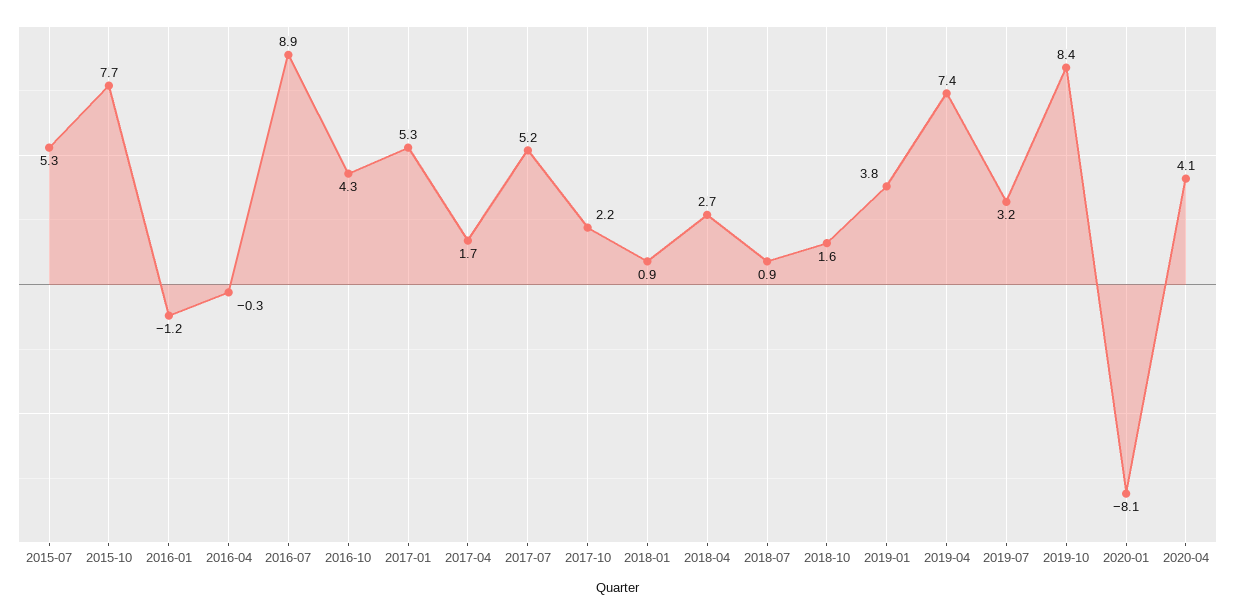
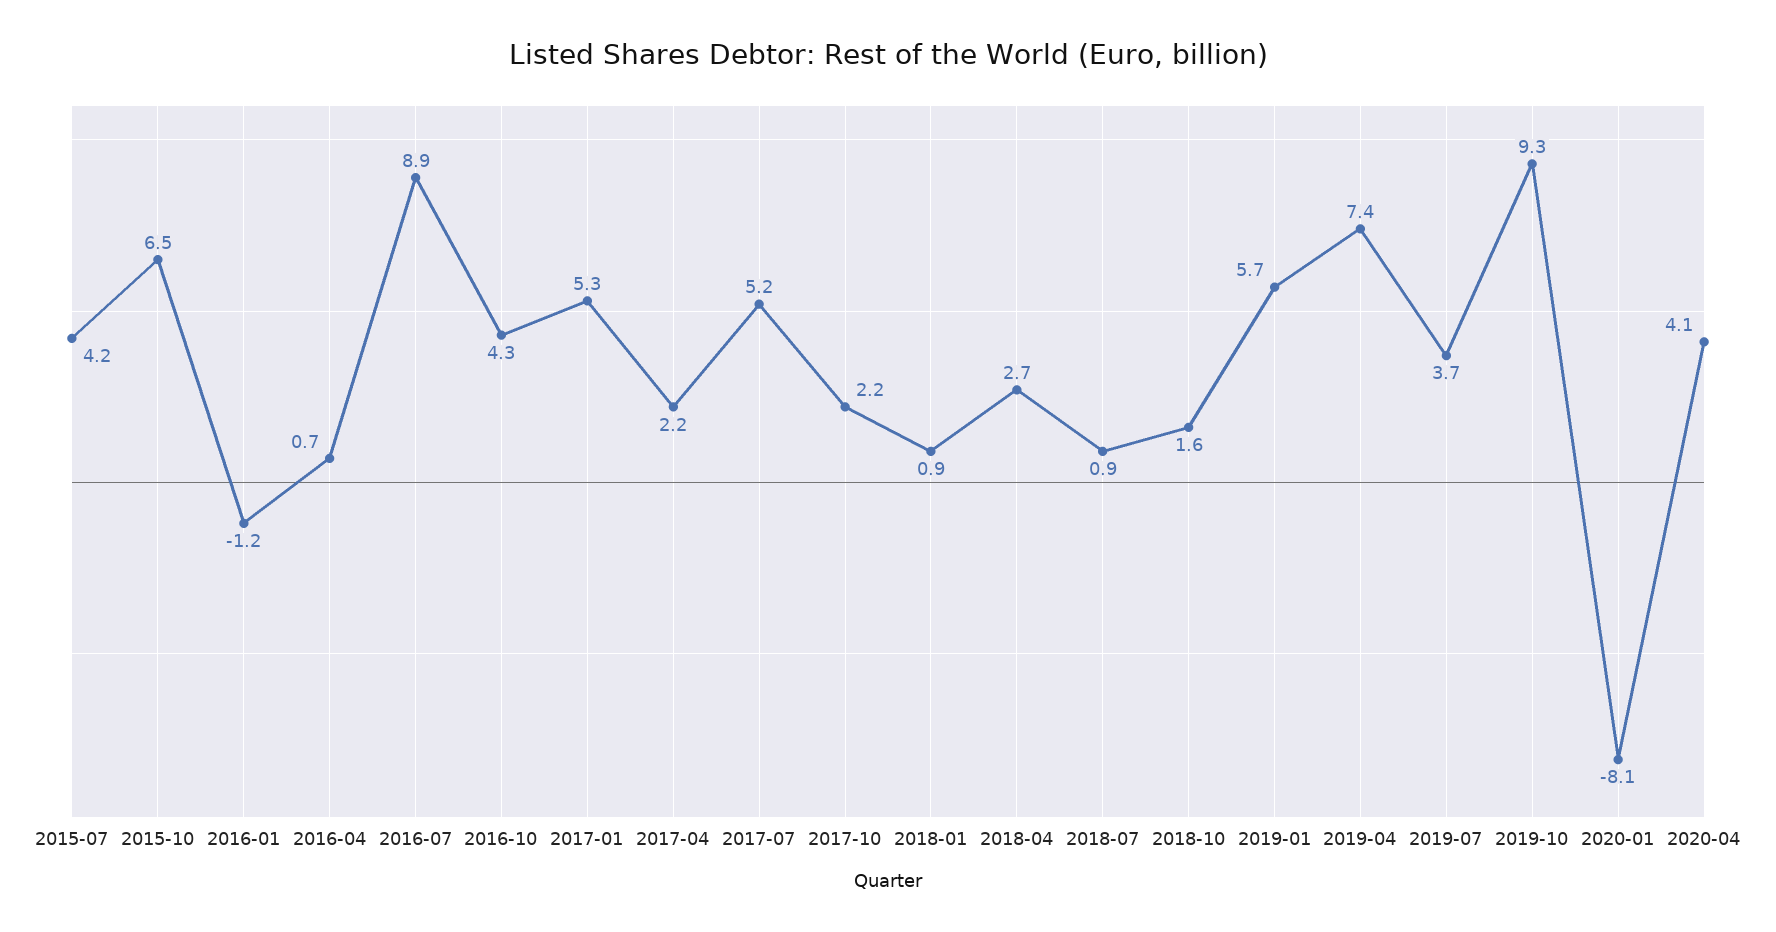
  {
-   "2015-07": 5.3,
+   "2015-07": 4.2,
-   "2015-10": 7.7,
+   "2015-10": 6.5,
    "2016-01": -1.2,
-   "2016-04": -0.3,
+   "2016-04": 0.7,
    "2016-07": 8.9,
    "2016-10": 4.3,
    "2017-01": 5.3,
-   "2017-04": 1.7,
+   "2017-04": 2.2,
    "2017-07": 5.2,
    "2017-10": 2.2,
    "2018-01": 0.9,
    "2018-04": 2.7,
    "2018-07": 0.9,
    "2018-10": 1.6,
-   "2019-01": 3.8,
+   "2019-01": 5.7,
    "2019-04": 7.4,
-   "2019-07": 3.2,
+   "2019-07": 3.7,
-   "2019-10": 8.4,
+   "2019-10": 9.3,
    "2020-01": -8.1,
    "2020-04": 4.1
  }

